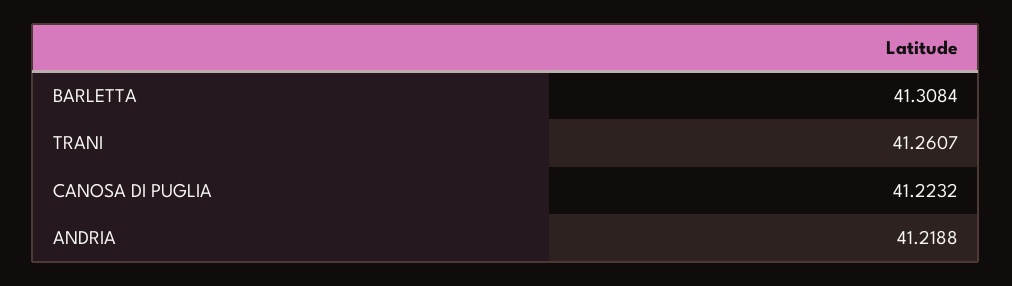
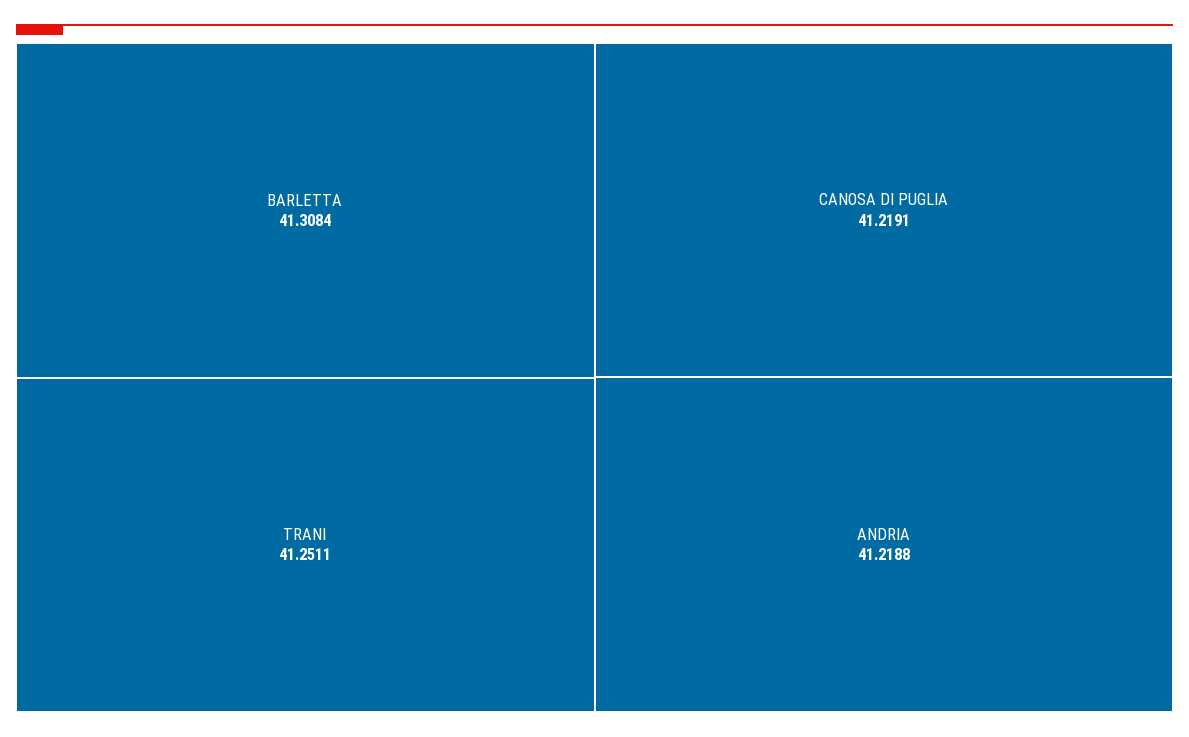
  {
    "BARLETTA": 41.3084,
-   "TRANI": 41.2607,
+   "TRANI": 41.2511,
-   "CANOSA DI PUGLIA": 41.2232,
+   "CANOSA DI PUGLIA": 41.2191,
    "ANDRIA": 41.2188
  }

